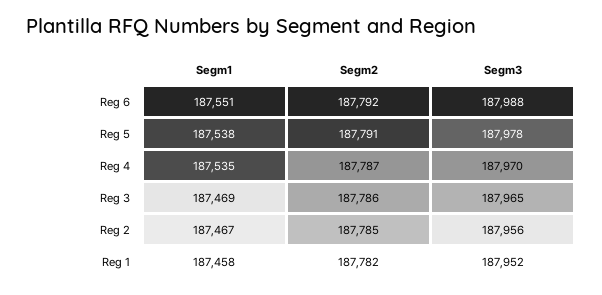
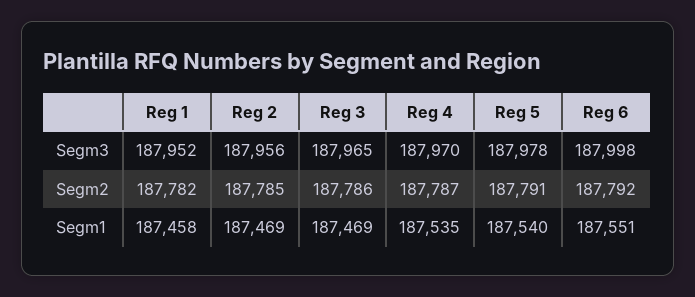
  {
    "Segm1": {
      "Reg 6": 187551,
-     "Reg 5": 187538,
+     "Reg 5": 187540,
      "Reg 4": 187535,
      "Reg 3": 187469,
-     "Reg 2": 187467,
+     "Reg 2": 187469,
      "Reg 1": 187458
    },
    "Segm2": {
      "Reg 6": 187792,
      "Reg 5": 187791,
      "Reg 4": 187787,
      "Reg 3": 187786,
      "Reg 2": 187785,
      "Reg 1": 187782
    },
    "Segm3": {
-     "Reg 6": 187988,
+     "Reg 6": 187998,
      "Reg 5": 187978,
      "Reg 4": 187970,
      "Reg 3": 187965,
      "Reg 2": 187956,
      "Reg 1": 187952
    }
  }

